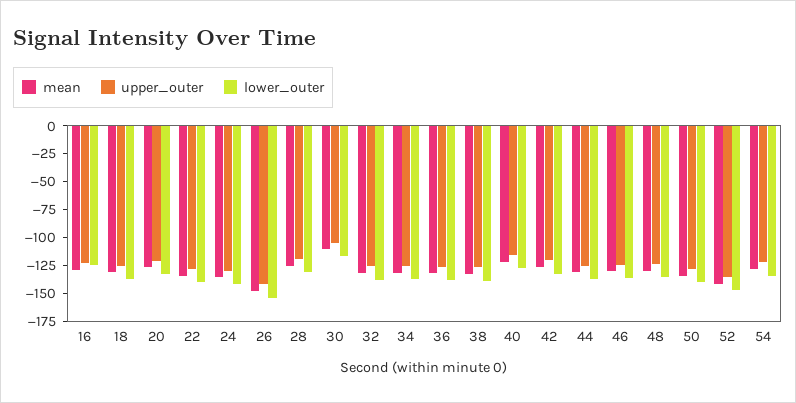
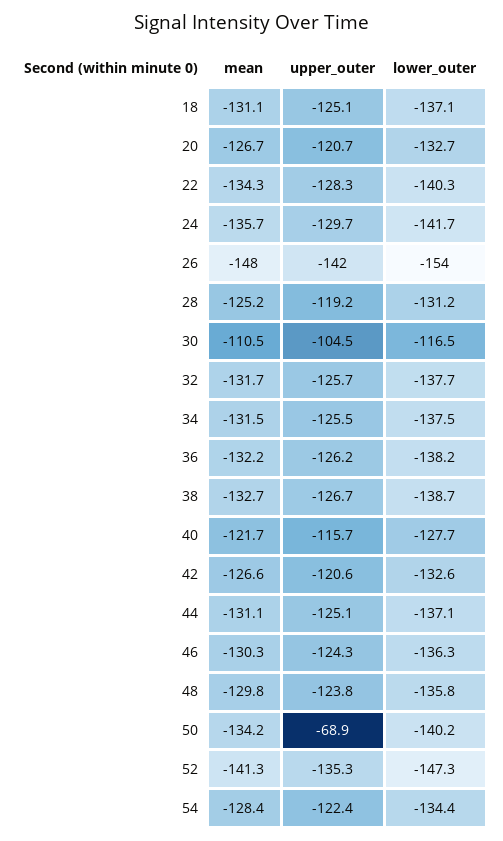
  {
    "mean": {
-     "16": -125,
      "18": -131.1,
      "20": -126.7,
      "22": -134.3,
      "24": -135.7,
      "26": -148,
      "28": -125.2,
      "30": -110.5,
      "32": -131.7,
      "34": -131.5,
      "36": -132.2,
      "38": -132.7,
      "40": -121.7,
      "42": -126.6,
      "44": -131.1,
      "46": -130.3,
      "48": -129.8,
      "50": -134.2,
      "52": -141.3,
      "54": -128.4
    },
    "upper_outer": {
-     "16": -125,
      "18": -125.1,
      "20": -120.7,
      "22": -128.3,
      "24": -129.7,
      "26": -142,
      "28": -119.2,
      "30": -104.5,
      "32": -125.7,
      "34": -125.5,
      "36": -126.2,
      "38": -126.7,
      "40": -115.7,
      "42": -120.6,
      "44": -125.1,
      "46": -124.3,
      "48": -123.8,
-     "50": -125,
+     "50": -68.9,
      "52": -135.3,
      "54": -122.4
    },
    "lower_outer": {
-     "16": -125,
      "18": -137.1,
      "20": -132.7,
      "22": -140.3,
      "24": -141.7,
      "26": -154,
      "28": -131.2,
      "30": -116.5,
      "32": -137.7,
      "34": -137.5,
      "36": -138.2,
      "38": -138.7,
      "40": -127.7,
      "42": -132.6,
      "44": -137.1,
      "46": -136.3,
      "48": -135.8,
      "50": -140.2,
      "52": -147.3,
      "54": -134.4
    }
  }

